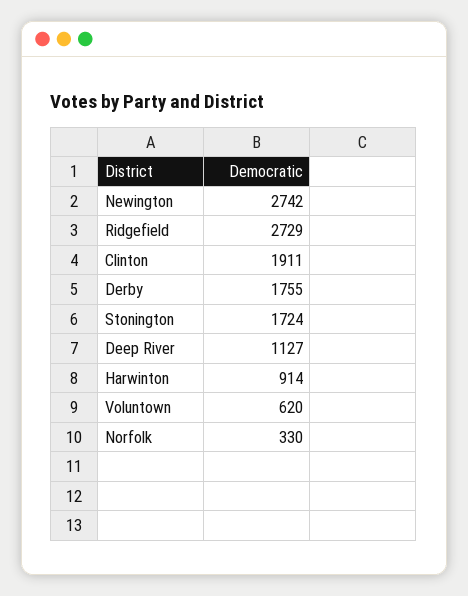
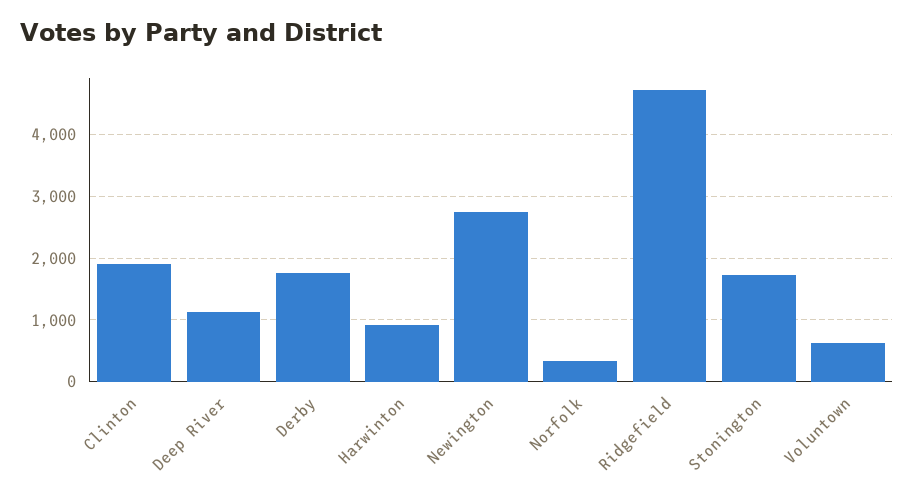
  {
    "Newington": 2742,
-   "Ridgefield": 2729,
+   "Ridgefield": 4700,
    "Clinton": 1911,
    "Derby": 1755,
    "Stonington": 1724,
    "Deep River": 1127,
    "Harwinton": 914,
    "Voluntown": 620,
    "Norfolk": 330
  }

